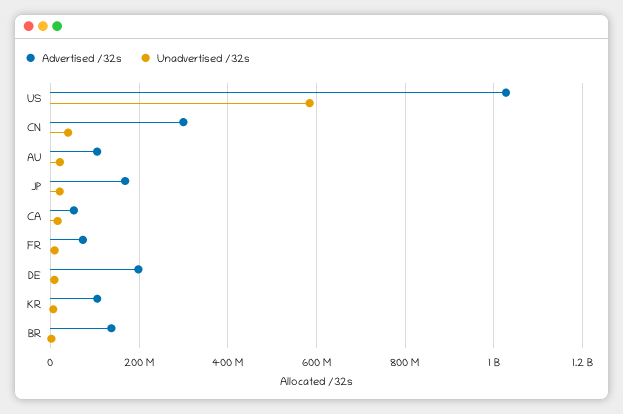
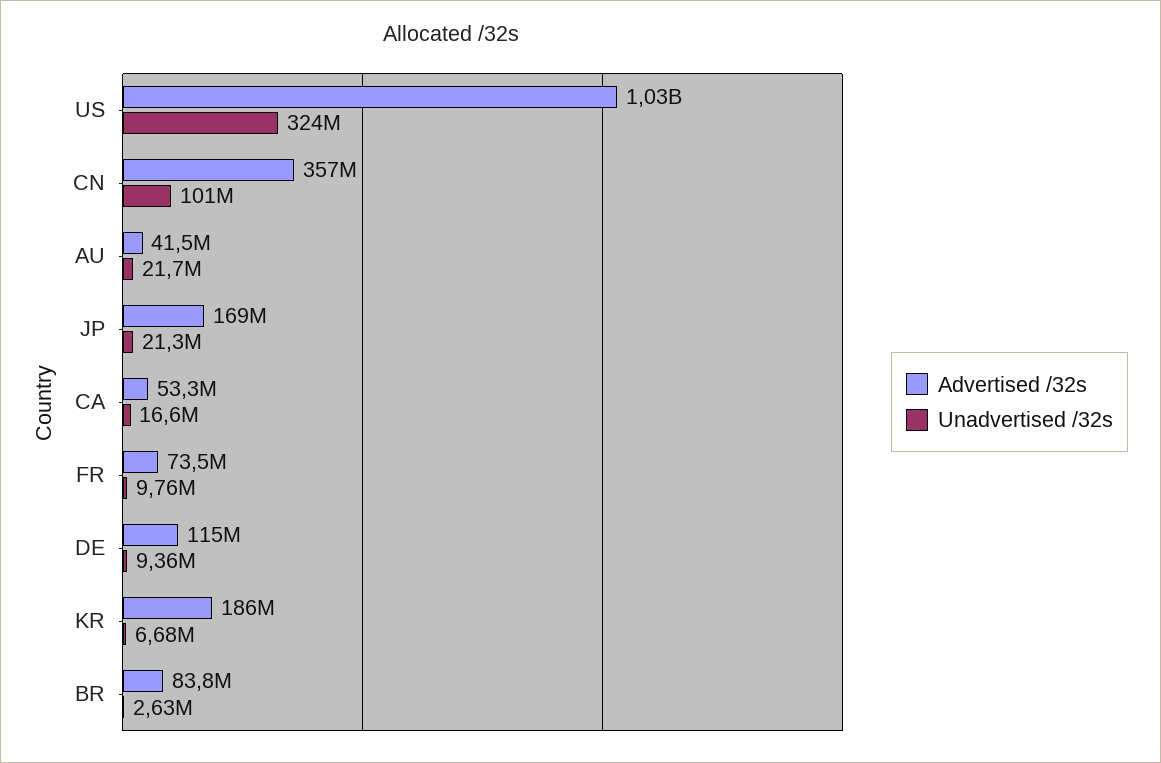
  {
    "Advertised /32s": {
      "US": 1030000000,
-     "CN": 300000000,
+     "CN": 357000000,
-     "AU": 100000000,
+     "AU": 41500000,
      "JP": 169000000,
      "CA": 53300000,
      "FR": 73500000,
-     "DE": 200000000,
+     "DE": 115000000,
-     "KR": 100000000,
+     "KR": 186000000,
-     "BR": 140000000
+     "BR": 83800000
    },
    "Unadvertised /32s": {
-     "US": 580000000,
+     "US": 324000000,
-     "CN": 40000000,
+     "CN": 101000000,
      "AU": 21700000,
      "JP": 21300000,
      "CA": 16600000,
      "FR": 9760000,
      "DE": 9360000,
      "KR": 6680000,
      "BR": 2630000
    }
  }

